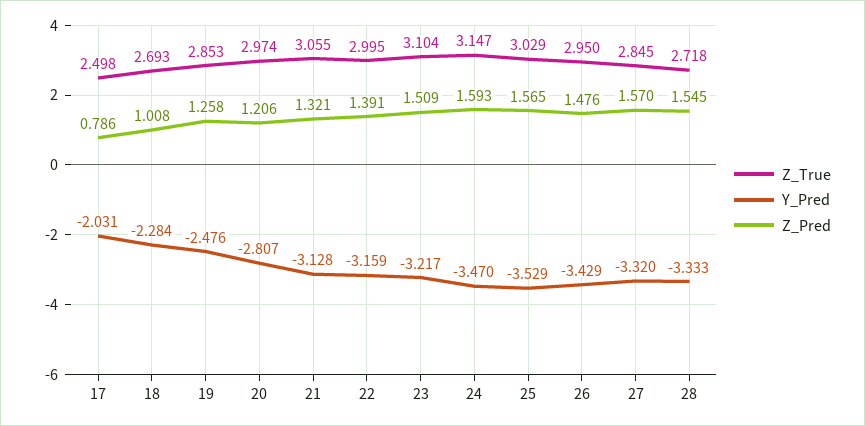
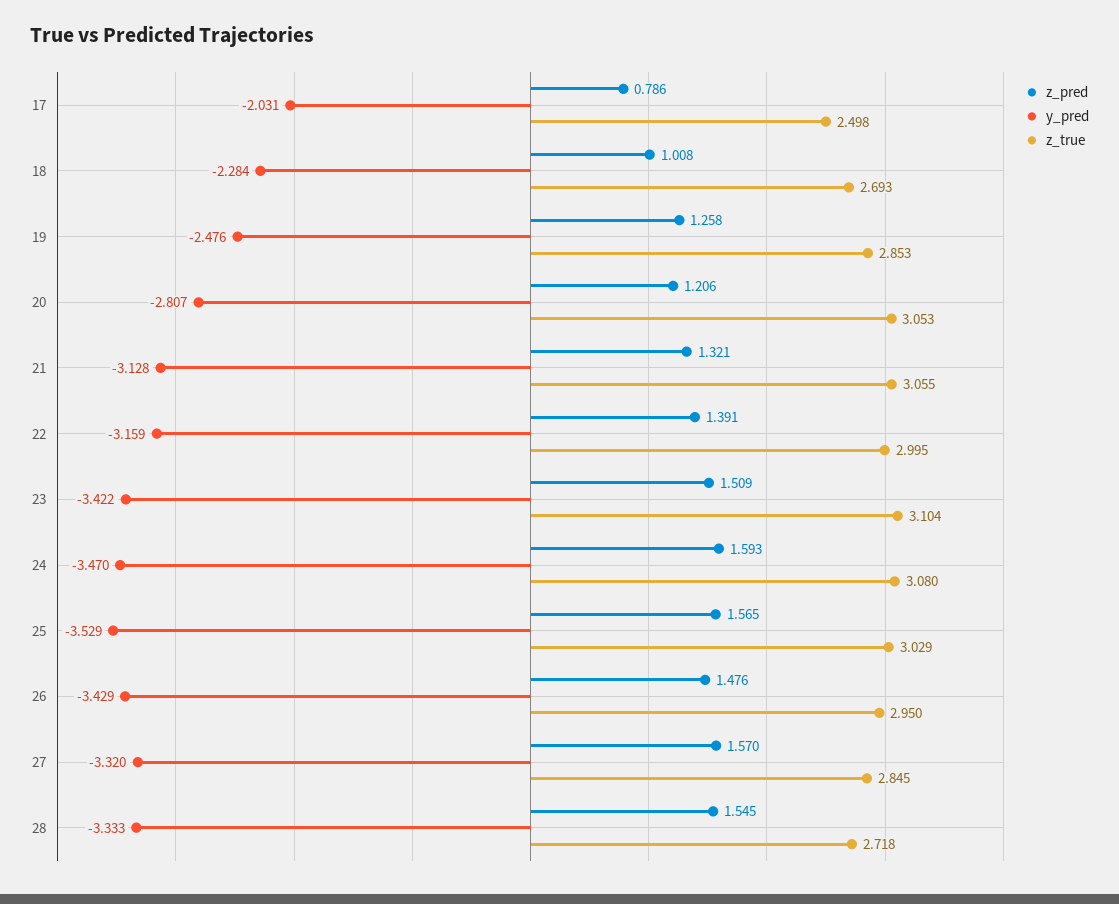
  {
    "Z_True": {
      "17": 2.498,
      "18": 2.693,
      "19": 2.853,
-     "20": 2.974,
+     "20": 3.053,
      "21": 3.055,
      "22": 2.995,
      "23": 3.104,
-     "24": 3.147,
+     "24": 3.08,
      "25": 3.029,
      "26": 2.95,
      "27": 2.845,
      "28": 2.718
    },
    "Y_Pred": {
      "17": -2.031,
      "18": -2.284,
      "19": -2.476,
      "20": -2.807,
      "21": -3.128,
      "22": -3.159,
-     "23": -3.217,
+     "23": -3.422,
      "24": -3.47,
      "25": -3.529,
      "26": -3.429,
      "27": -3.32,
      "28": -3.333
    },
    "Z_Pred": {
      "17": 0.786,
      "18": 1.008,
      "19": 1.258,
      "20": 1.206,
      "21": 1.321,
      "22": 1.391,
      "23": 1.509,
      "24": 1.593,
      "25": 1.565,
      "26": 1.476,
      "27": 1.57,
      "28": 1.545
    }
  }

